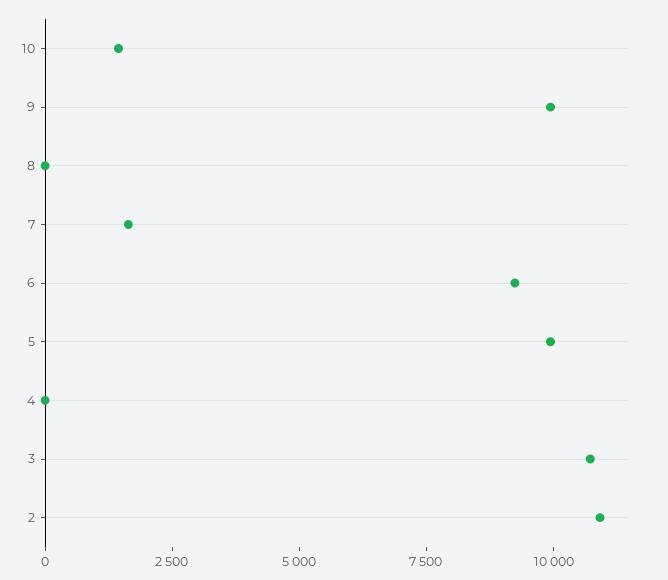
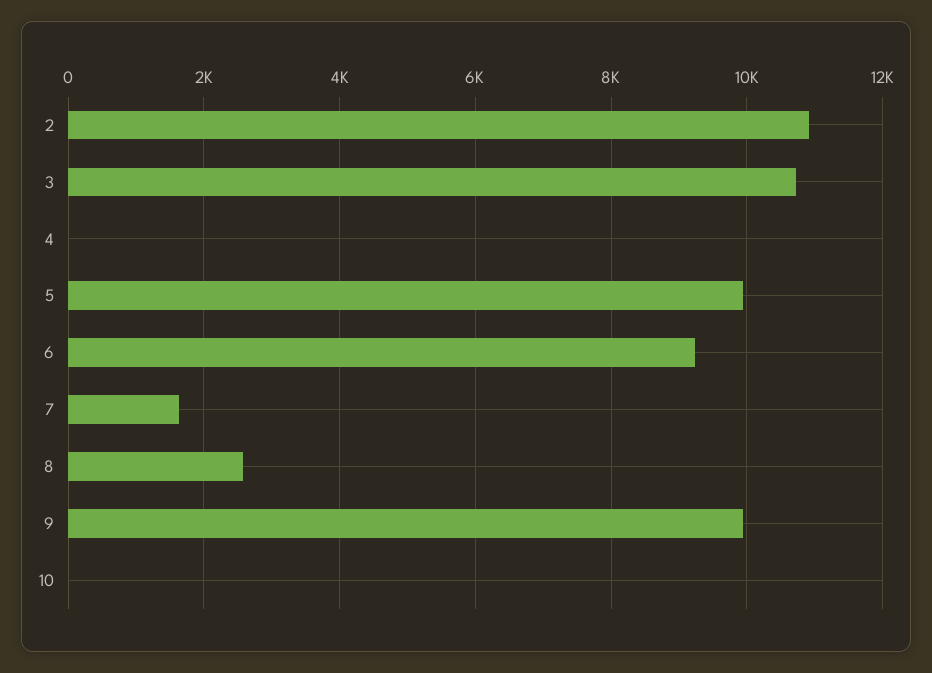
  {
-   "10": 1500,
+   "10": 0,
    "9": 10000,
-   "8": 0,
+   "8": 2600,
    "7": 1600,
    "6": 9200,
    "5": 10000,
    "4": 0,
    "3": 10800,
    "2": 11000
  }

